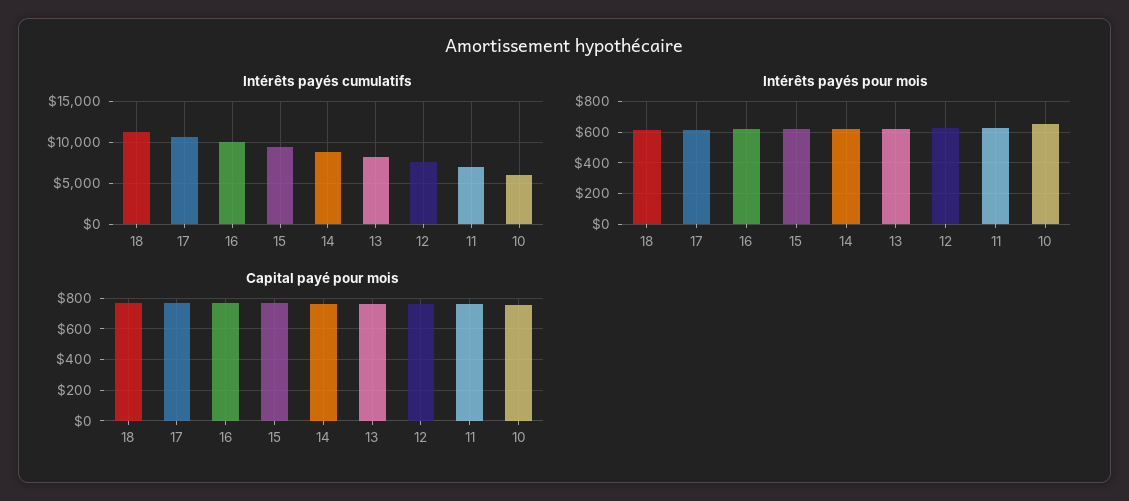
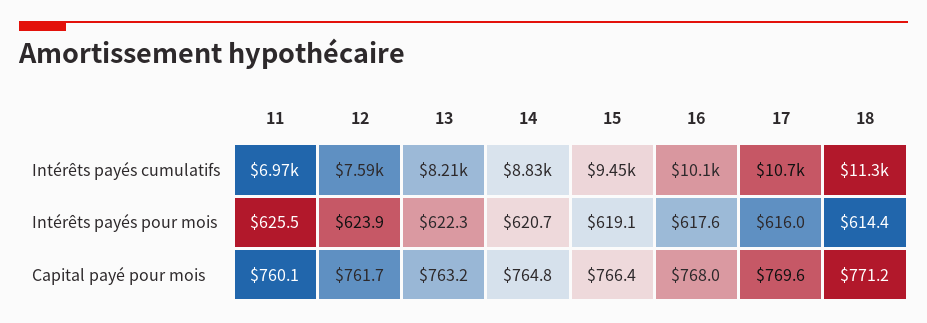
  {
    "Intérêts payés cumulatifs": {
      "18": 11300,
      "17": 10700,
      "16": 10100,
      "15": 9450,
      "14": 8830,
      "13": 8210,
      "12": 7590,
-     "11": 6970,
+     "11": 6970
-     "10": 6000
    },
    "Intérêts payés pour mois": {
      "18": 614.4,
      "17": 616,
      "16": 617.6,
      "15": 619.1,
      "14": 620.7,
      "13": 622.3,
      "12": 623.9,
-     "11": 625.5,
+     "11": 625.5
-     "10": 650
    },
    "Capital payé pour mois": {
      "18": 771.2,
      "17": 769.6,
      "16": 768,
      "15": 766.4,
      "14": 764.8,
      "13": 763.2,
      "12": 761.7,
-     "11": 760.1,
+     "11": 760.1
-     "10": 750
    }
  }

